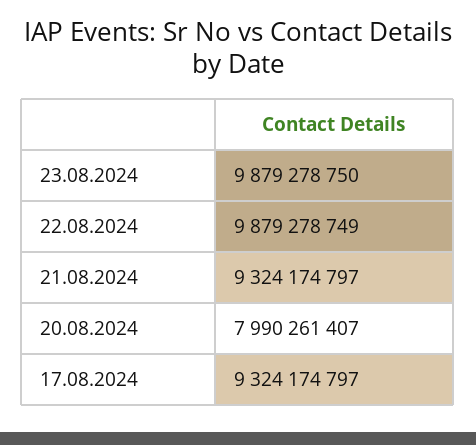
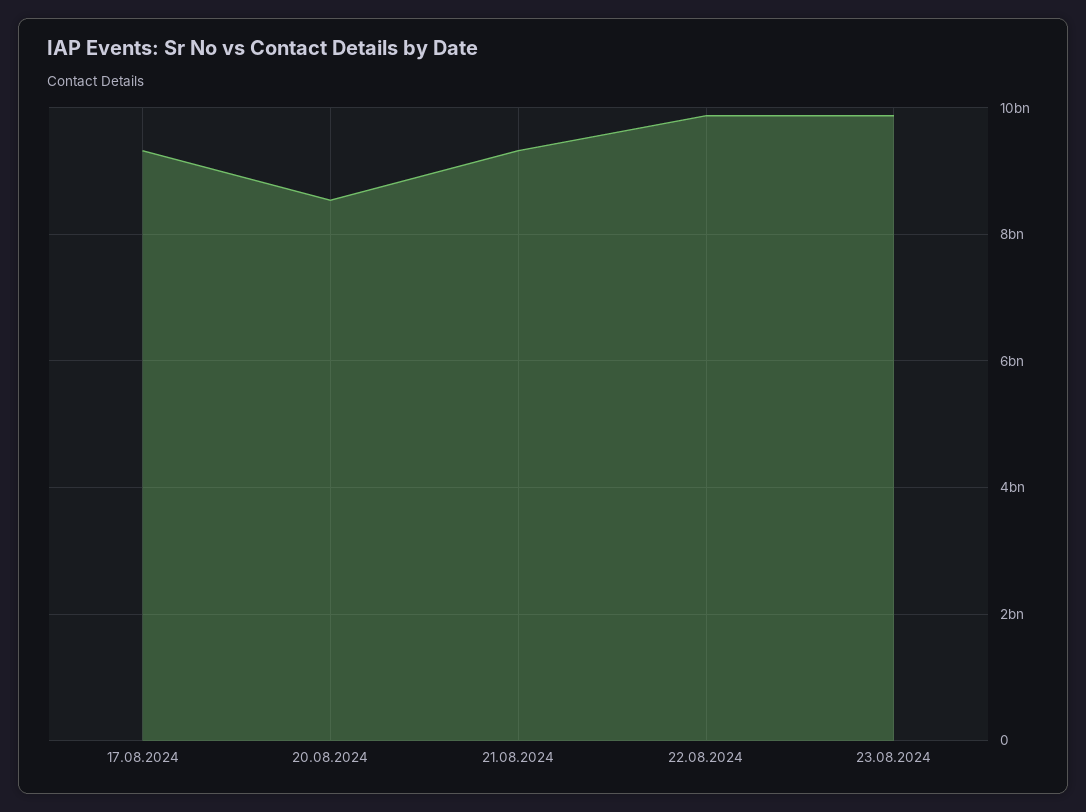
  {
    "23.08.2024": 9879278750,
    "22.08.2024": 9879278749,
    "21.08.2024": 9324174797,
-   "20.08.2024": 7990261407,
+   "20.08.2024": 8600000000,
    "17.08.2024": 9324174797
  }

